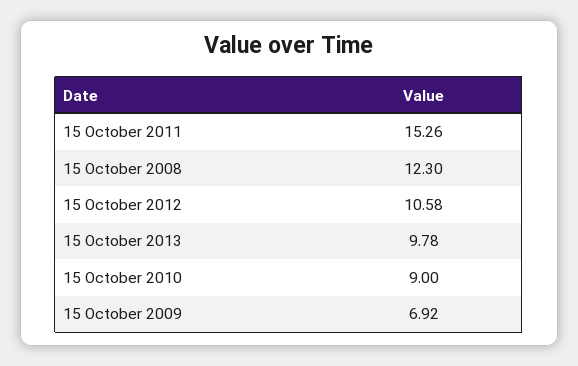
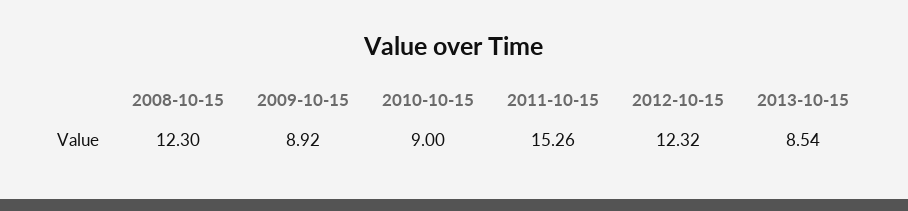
  {
    "15 October 2011": 15.26,
    "15 October 2008": 12.3,
-   "15 October 2012": 10.58,
+   "15 October 2012": 12.32,
-   "15 October 2013": 9.78,
+   "15 October 2013": 8.54,
    "15 October 2010": 9,
-   "15 October 2009": 6.92
+   "15 October 2009": 8.92
  }

